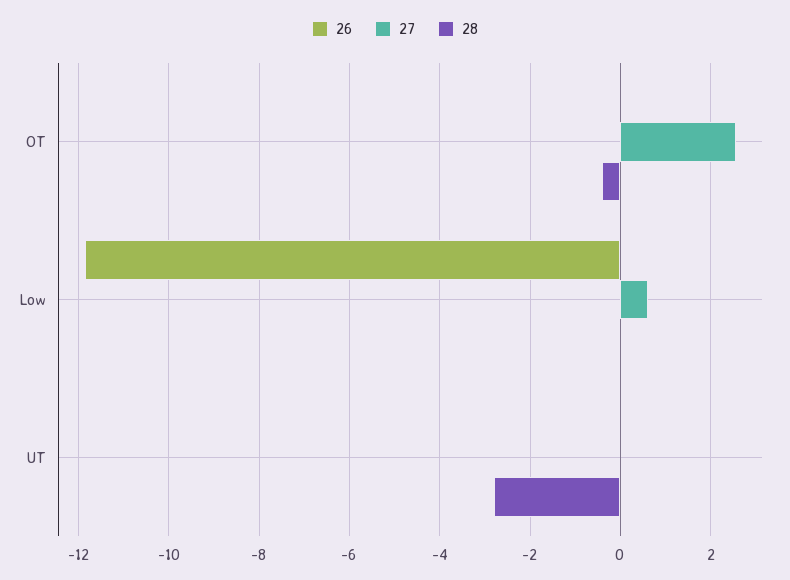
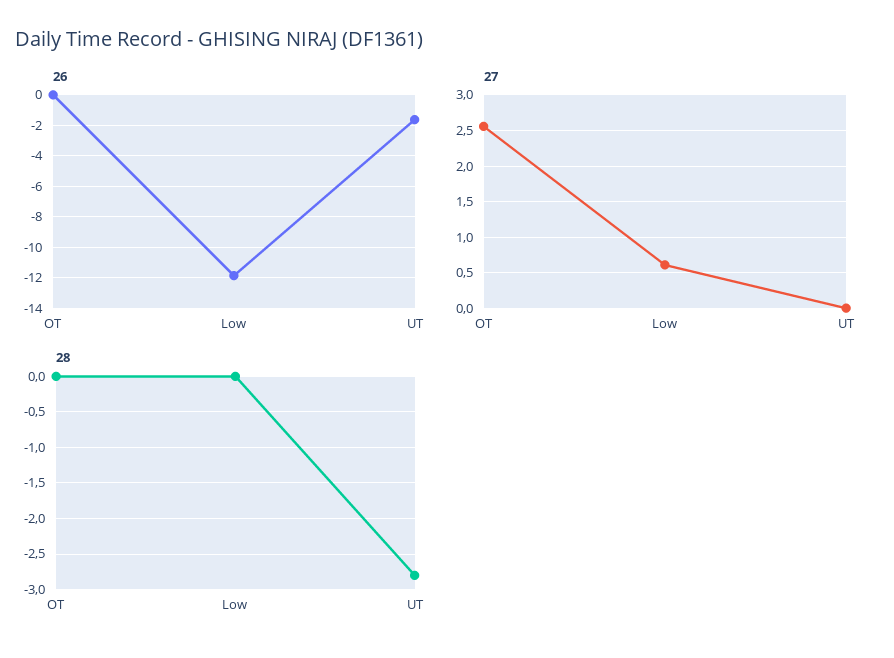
  {
    "26": {
      "OT": 0,
      "Low": -11.8,
-     "UT": 0
+     "UT": -1.5
    },
    "27": {
      "OT": 2.6,
      "Low": 0.6,
      "UT": 0
    },
    "28": {
-     "OT": -0.4,
+     "OT": 0,
      "Low": 0,
      "UT": -2.8
    }
  }

